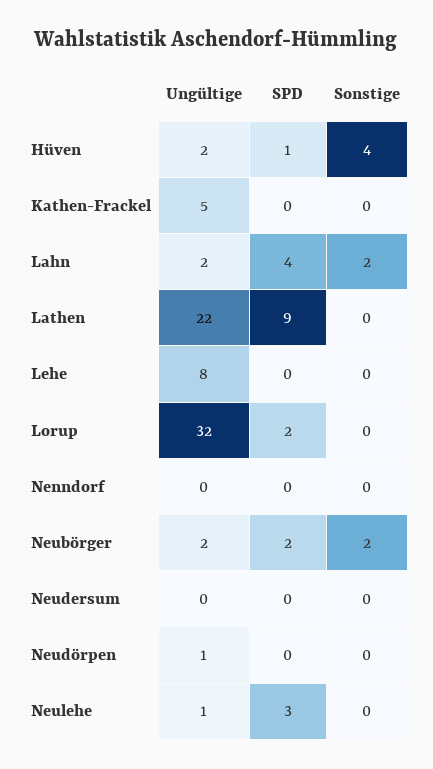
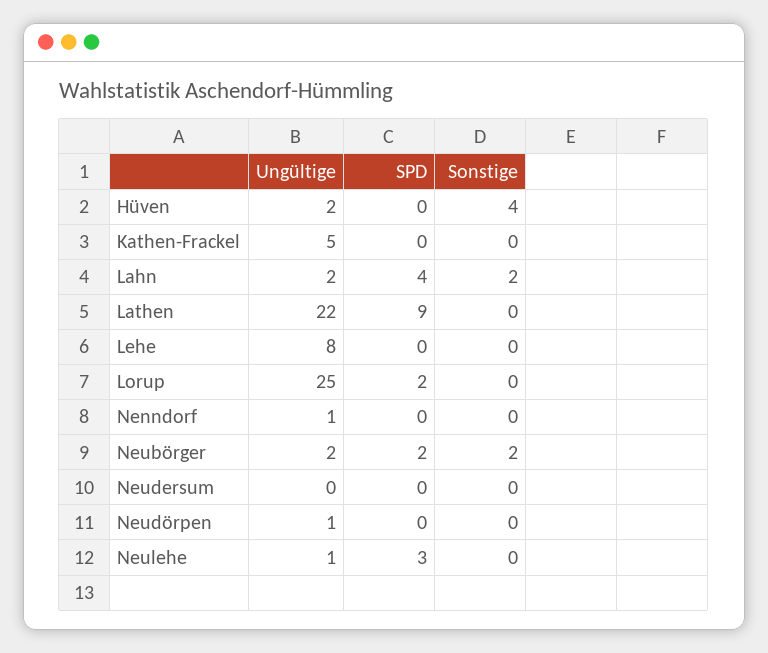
  {
    "Ungültige": {
      "Hüven": 2,
      "Kathen-Frackel": 5,
      "Lahn": 2,
      "Lathen": 22,
      "Lehe": 8,
-     "Lorup": 32,
+     "Lorup": 25,
-     "Nenndorf": 0,
+     "Nenndorf": 1,
      "Neubörger": 2,
      "Neudersum": 0,
      "Neudörpen": 1,
      "Neulehe": 1
    },
    "SPD": {
-     "Hüven": 1,
+     "Hüven": 0,
      "Kathen-Frackel": 0,
      "Lahn": 4,
      "Lathen": 9,
      "Lehe": 0,
      "Lorup": 2,
      "Nenndorf": 0,
      "Neubörger": 2,
      "Neudersum": 0,
      "Neudörpen": 0,
      "Neulehe": 3
    },
    "Sonstige": {
      "Hüven": 4,
      "Kathen-Frackel": 0,
      "Lahn": 2,
      "Lathen": 0,
      "Lehe": 0,
      "Lorup": 0,
      "Nenndorf": 0,
      "Neubörger": 2,
      "Neudersum": 0,
      "Neudörpen": 0,
      "Neulehe": 0
    }
  }

